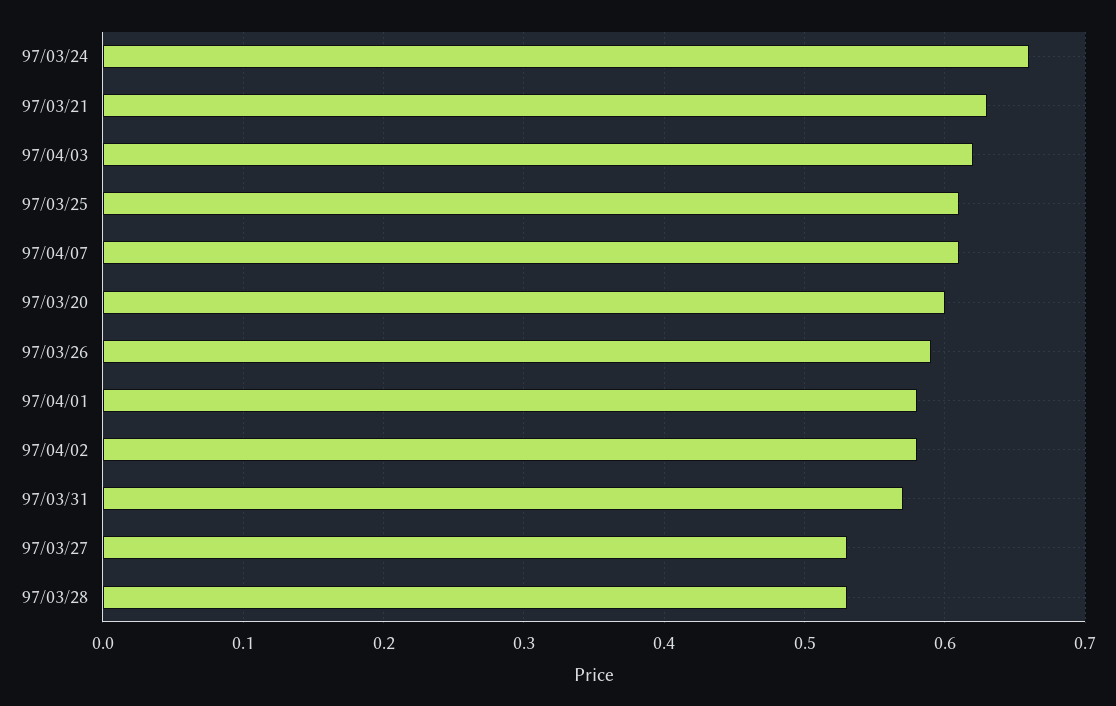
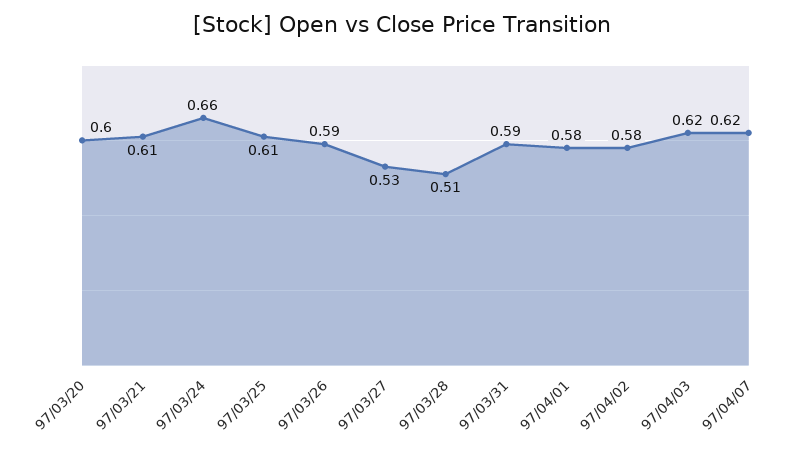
  {
    "97/03/24": 0.66,
-   "97/03/21": 0.63,
+   "97/03/21": 0.61,
    "97/04/03": 0.62,
    "97/03/25": 0.61,
-   "97/04/07": 0.61,
+   "97/04/07": 0.62,
    "97/03/20": 0.6,
    "97/03/26": 0.59,
    "97/04/01": 0.58,
    "97/04/02": 0.58,
-   "97/03/31": 0.57,
+   "97/03/31": 0.59,
    "97/03/27": 0.53,
-   "97/03/28": 0.53
+   "97/03/28": 0.51
  }

